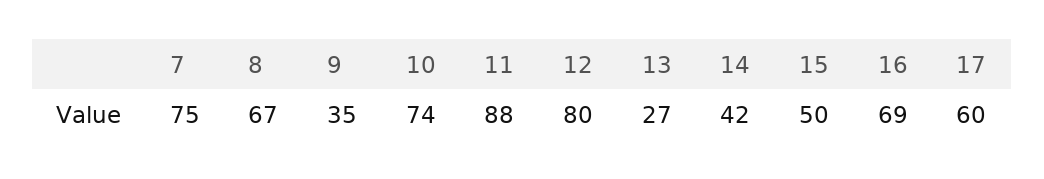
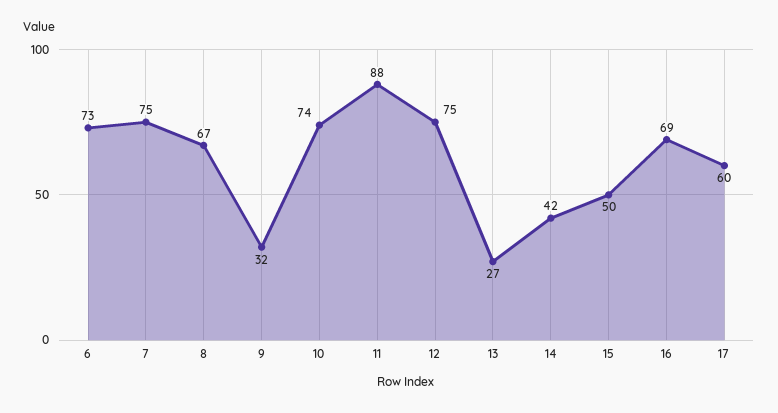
  {
    "7": 75,
    "8": 67,
-   "9": 35,
+   "9": 32,
    "10": 74,
    "11": 88,
-   "12": 80,
+   "12": 75,
    "13": 27,
    "14": 42,
    "15": 50,
    "16": 69,
-   "17": 60
+   "17": 60,
+   "6": 73
  }

